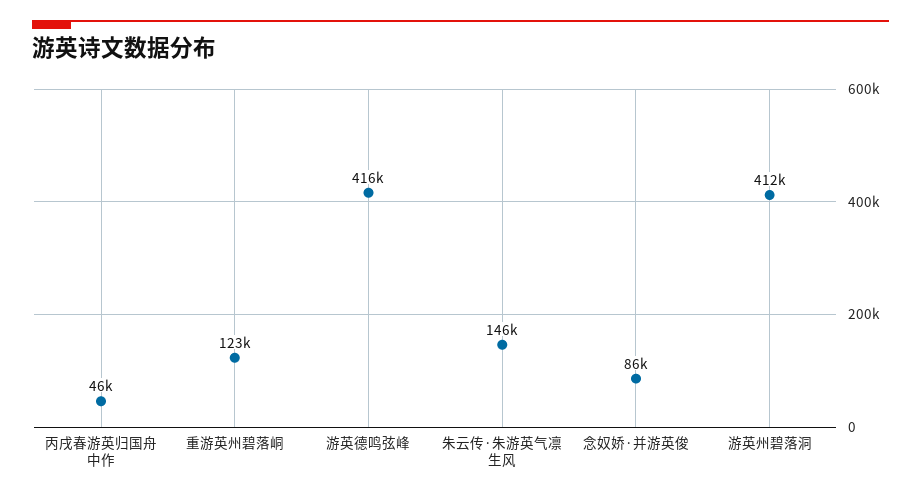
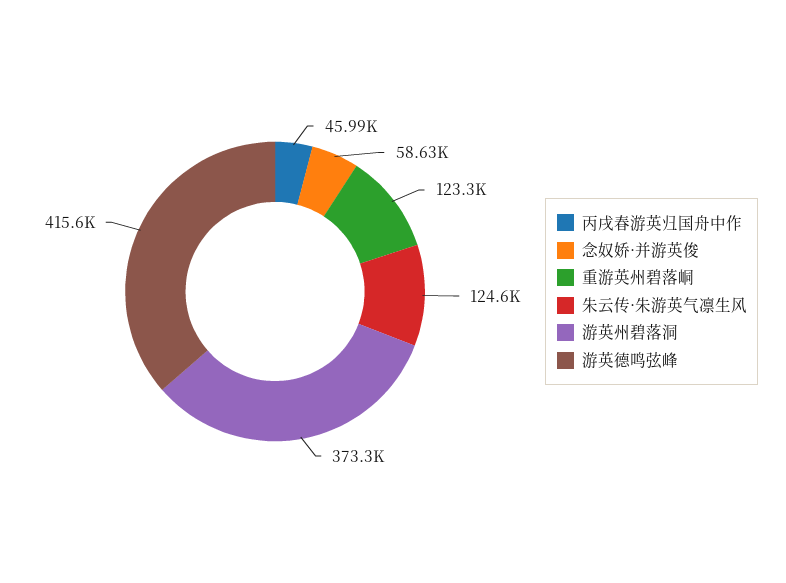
  {
    "丙戌春游英归国舟中作": 45990,
    "重游英州碧落峒": 123300,
    "游英德鸣弦峰": 415600,
-   "朱云传·朱游英气凛生风": 146000,
+   "朱云传·朱游英气凛生风": 124600,
-   "念奴娇·并游英俊": 86000,
+   "念奴娇·并游英俊": 58630,
-   "游英州碧落洞": 412000
+   "游英州碧落洞": 373300
  }

